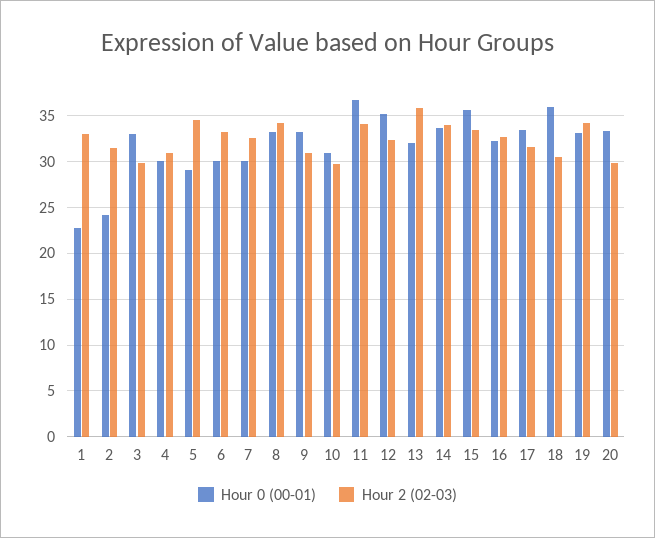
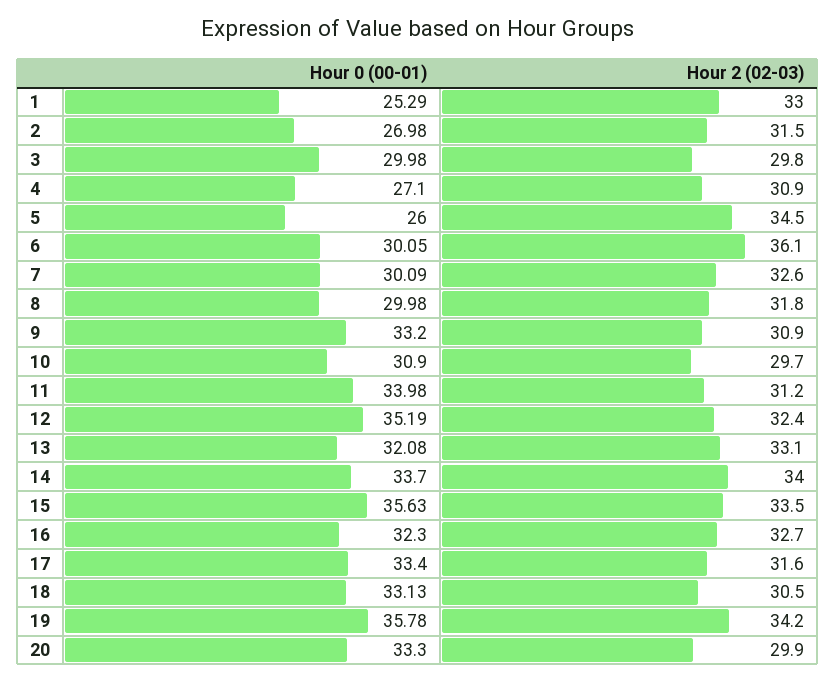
  {
    "Hour 0 (00-01)": {
-     "1": 23,
+     "1": 25.29,
-     "2": 24,
+     "2": 26.98,
-     "3": 33,
+     "3": 29.98,
-     "4": 30,
+     "4": 27.1,
-     "5": 29,
+     "5": 26,
      "6": 30.05,
      "7": 30.09,
-     "8": 33,
+     "8": 29.98,
      "9": 33.2,
      "10": 30.9,
-     "11": 37,
+     "11": 33.98,
      "12": 35.19,
      "13": 32.08,
      "14": 33.7,
      "15": 35.63,
      "16": 32.3,
      "17": 33.4,
-     "18": 36,
+     "18": 33.13,
-     "19": 33,
+     "19": 35.78,
      "20": 33.3
    },
    "Hour 2 (02-03)": {
      "1": 33,
      "2": 31.5,
      "3": 29.8,
      "4": 30.9,
      "5": 34.5,
-     "6": 33,
+     "6": 36.1,
      "7": 32.6,
-     "8": 34,
+     "8": 31.8,
      "9": 30.9,
      "10": 29.7,
-     "11": 34,
+     "11": 31.2,
      "12": 32.4,
-     "13": 36,
+     "13": 33.1,
      "14": 34,
      "15": 33.5,
      "16": 32.7,
      "17": 31.6,
      "18": 30.5,
      "19": 34.2,
      "20": 29.9
    }
  }

